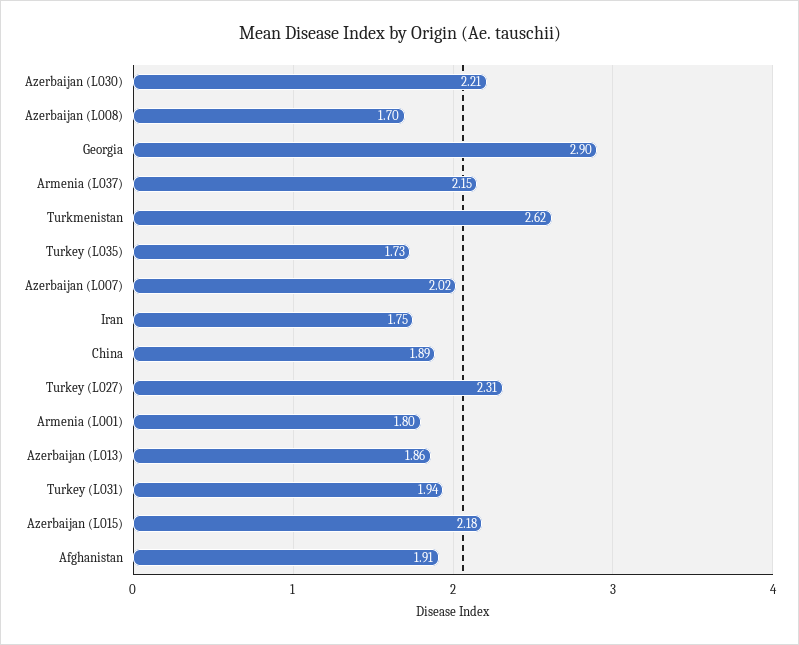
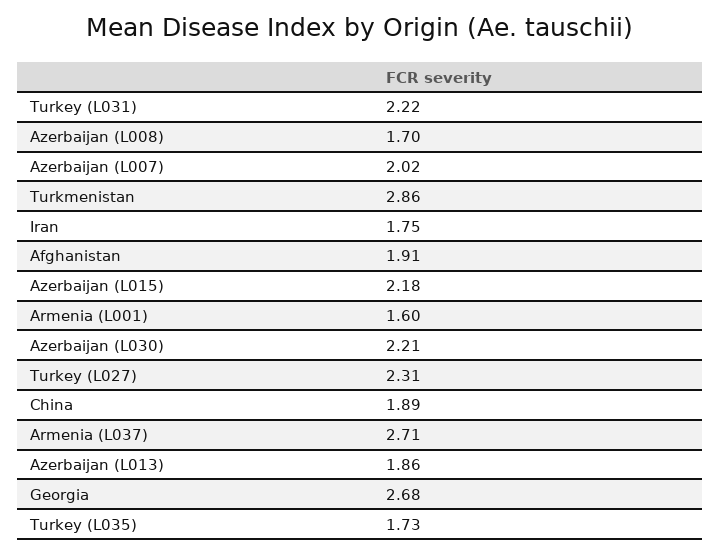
  {
    "Azerbaijan (L030)": 2.21,
    "Azerbaijan (L008)": 1.7,
-   "Georgia": 2.9,
+   "Georgia": 2.68,
-   "Armenia (L037)": 2.15,
+   "Armenia (L037)": 2.71,
-   "Turkmenistan": 2.62,
+   "Turkmenistan": 2.86,
    "Turkey (L035)": 1.73,
    "Azerbaijan (L007)": 2.02,
    "Iran": 1.75,
    "China": 1.89,
    "Turkey (L027)": 2.31,
-   "Armenia (L001)": 1.8,
+   "Armenia (L001)": 1.6,
    "Azerbaijan (L013)": 1.86,
-   "Turkey (L031)": 1.94,
+   "Turkey (L031)": 2.22,
    "Azerbaijan (L015)": 2.18,
    "Afghanistan": 1.91
  }

